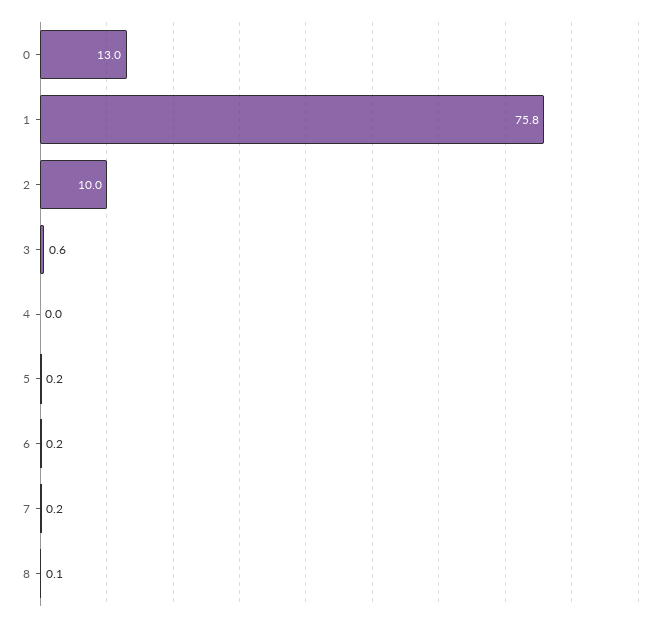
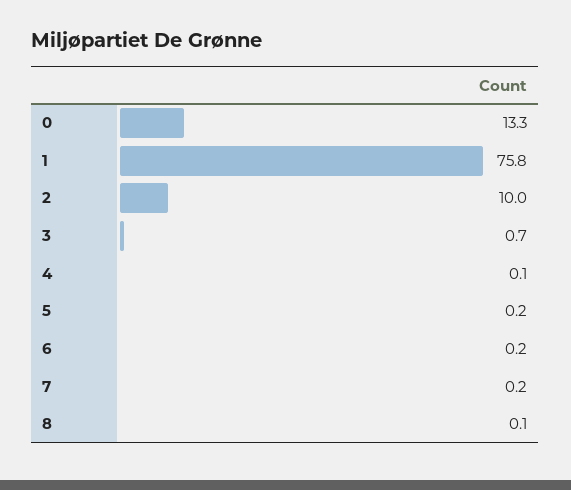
  {
-   "0": 13,
+   "0": 13.3,
    "1": 75.8,
    "2": 10,
-   "3": 0.6,
+   "3": 0.7,
-   "4": 0,
+   "4": 0.1,
    "5": 0.2,
    "6": 0.2,
    "7": 0.2,
    "8": 0.1
  }

